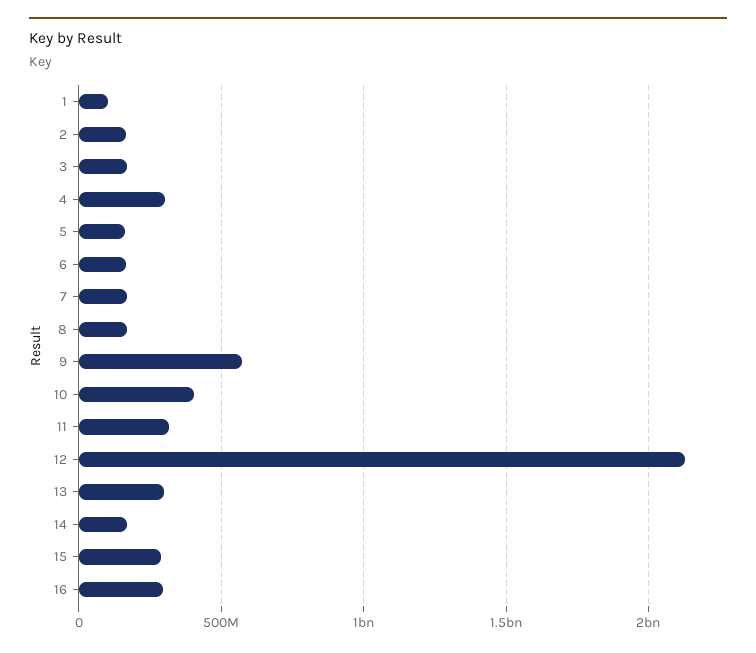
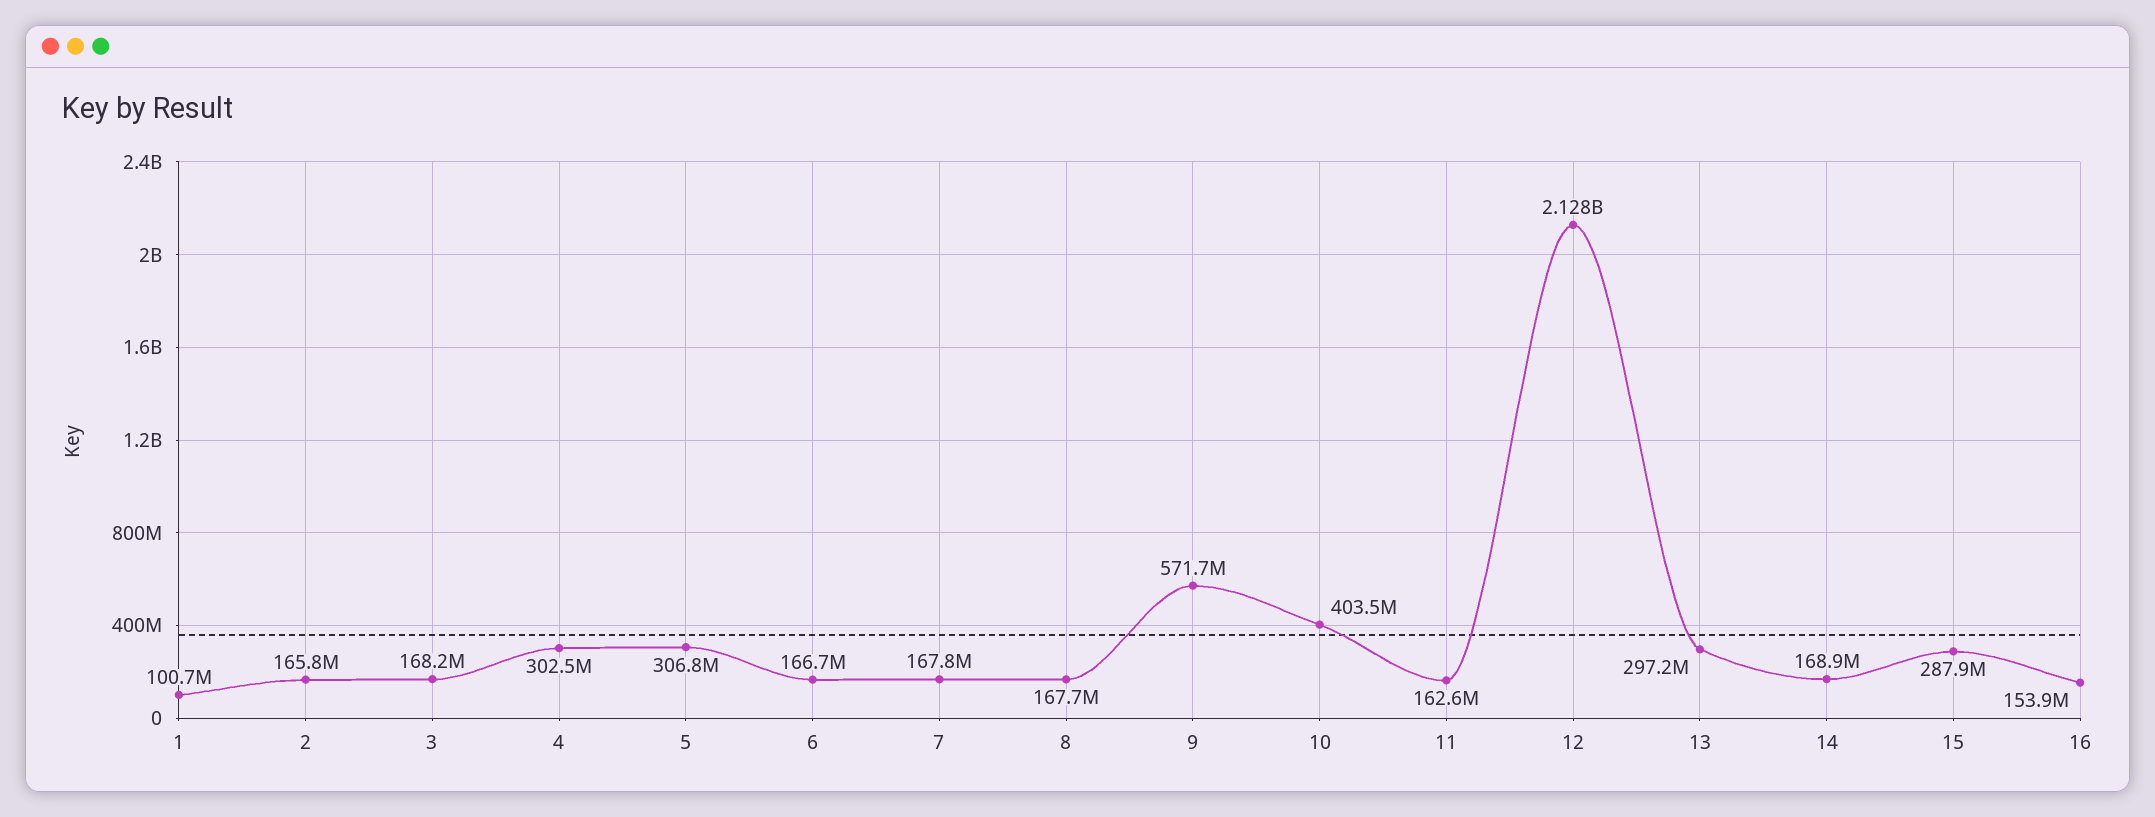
  {
    "1": 100700000,
    "2": 165800000,
    "3": 168200000,
    "4": 302500000,
-   "5": 150000000,
+   "5": 306800000,
    "6": 166700000,
    "7": 167800000,
    "8": 167700000,
    "9": 571700000,
    "10": 403500000,
-   "11": 300000000,
+   "11": 162600000,
    "12": 2128000000,
    "13": 297200000,
    "14": 168900000,
    "15": 287900000,
-   "16": 300000000
+   "16": 153900000
  }

